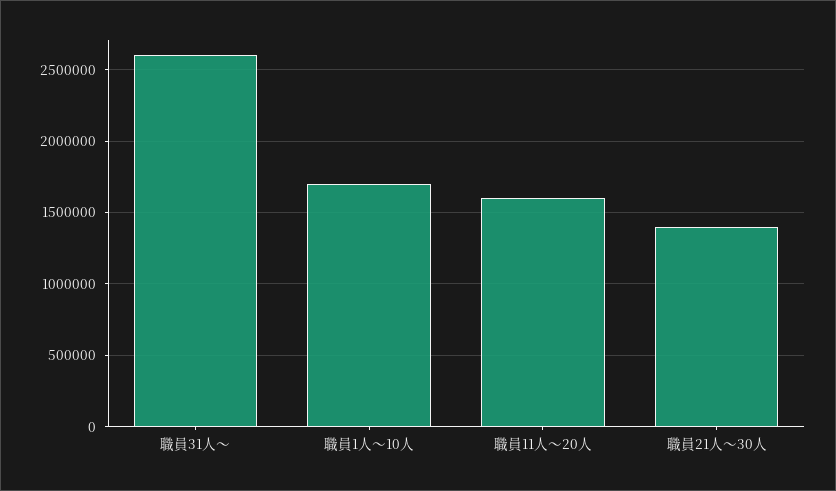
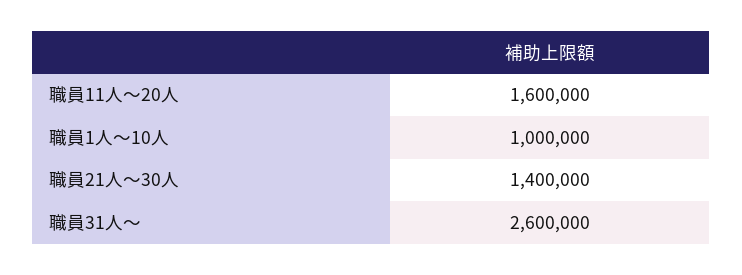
  {
    "職員31人～": 2600000,
-   "職員1人～10人": 1700000,
+   "職員1人～10人": 1000000,
    "職員11人～20人": 1600000,
    "職員21人～30人": 1400000
  }

